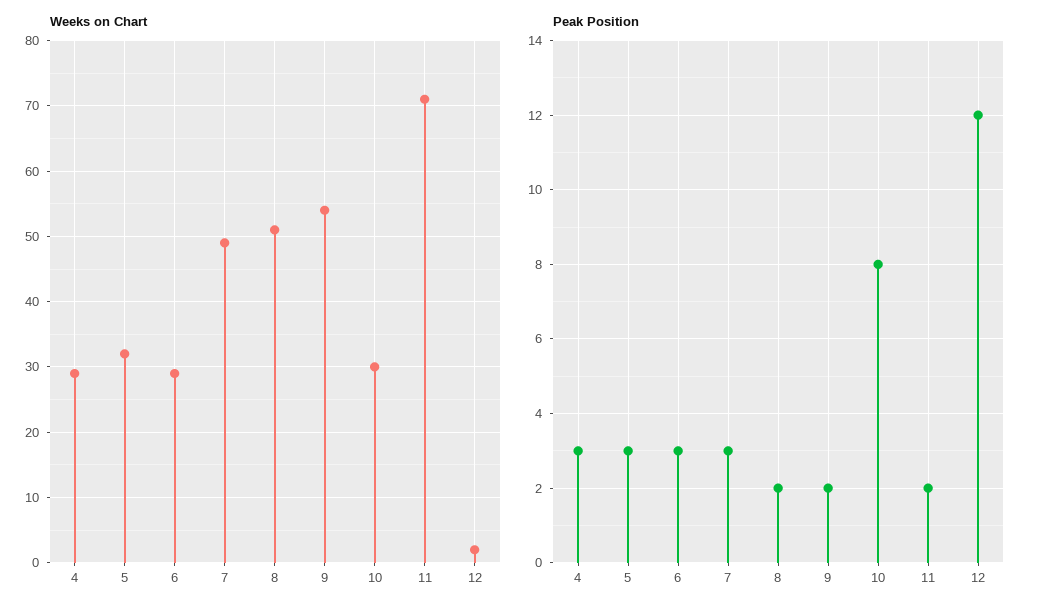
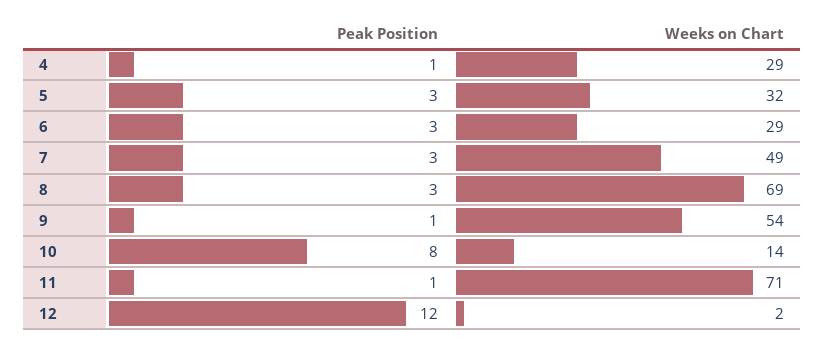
  {
    "Weeks on Chart": {
      "4": 29,
      "5": 32,
      "6": 29,
      "7": 49,
-     "8": 51,
+     "8": 69,
      "9": 54,
-     "10": 30,
+     "10": 14,
      "11": 71,
      "12": 2
    },
    "Peak Position": {
-     "4": 3,
+     "4": 1,
      "5": 3,
      "6": 3,
      "7": 3,
-     "8": 2,
+     "8": 3,
-     "9": 2,
+     "9": 1,
      "10": 8,
-     "11": 2,
+     "11": 1,
      "12": 12
    }
  }

